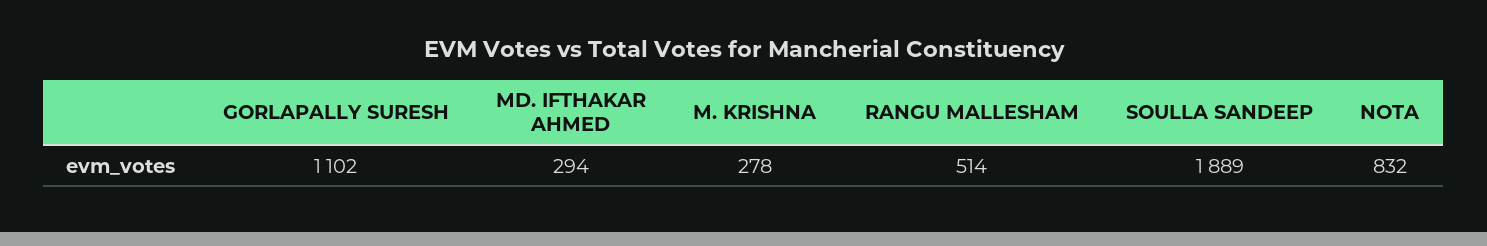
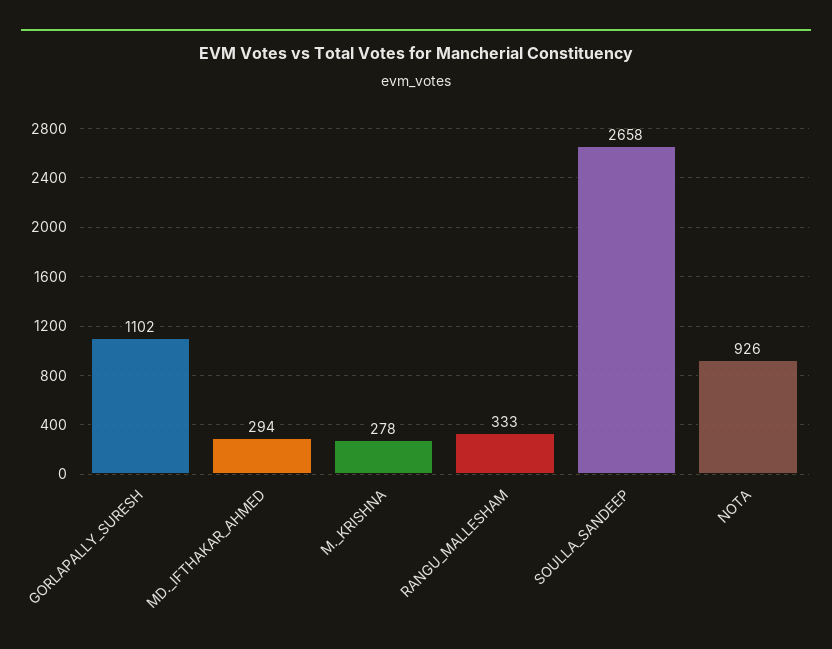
  {
    "GORLAPALLY SURESH": 1102,
    "MD. IFTHAKAR AHMED": 294,
    "M. KRISHNA": 278,
-   "RANGU MALLESHAM": 514,
+   "RANGU MALLESHAM": 333,
-   "SOULLA SANDEEP": 1889,
+   "SOULLA SANDEEP": 2658,
-   "NOTA": 832
+   "NOTA": 926
  }

